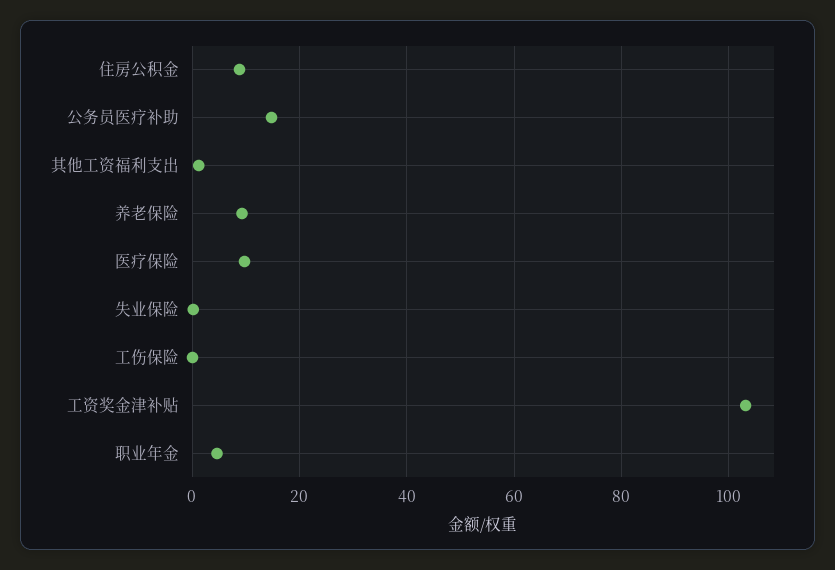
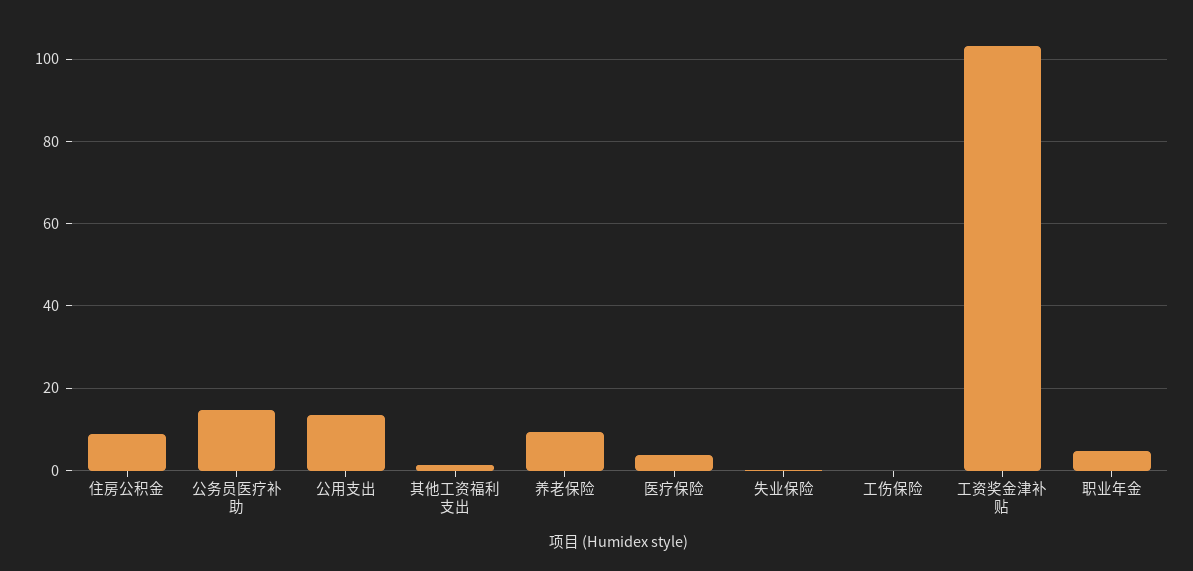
  {
    "住房公积金": 8,
    "公务员医疗补助": 14,
    "其他工资福利支出": 2,
    "养老保险": 10,
-   "医疗保险": 10,
+   "医疗保险": 4,
    "失业保险": 0,
    "工伤保险": 0,
    "工资奖金津补贴": 104,
-   "职业年金": 4
+   "职业年金": 4,
+   "公用支出": 14
  }

